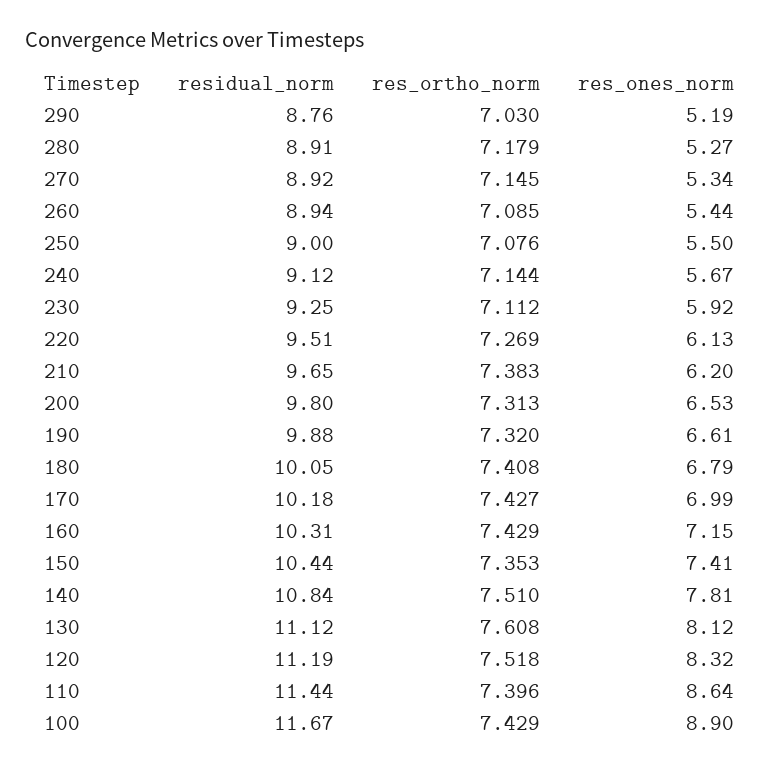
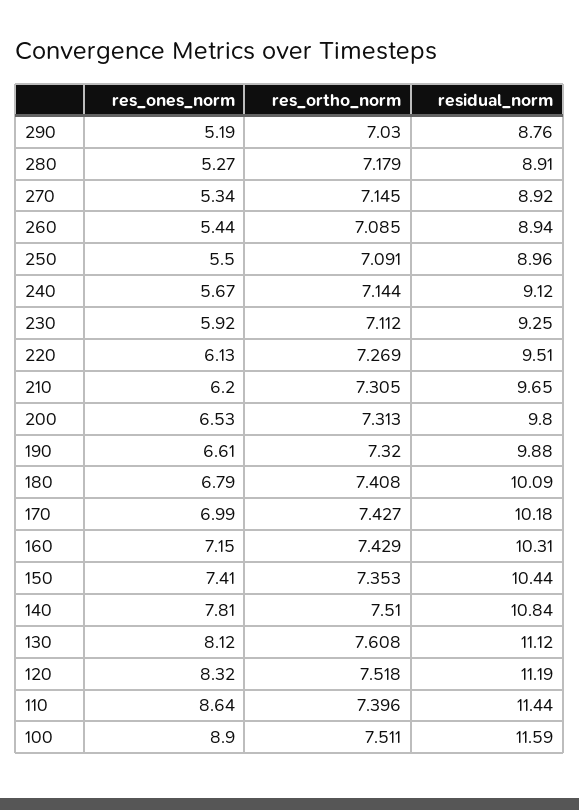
  {
    "residual_norm": {
      "290": 8.76,
      "280": 8.91,
      "270": 8.92,
      "260": 8.94,
-     "250": 9,
+     "250": 8.96,
      "240": 9.12,
      "230": 9.25,
      "220": 9.51,
      "210": 9.65,
      "200": 9.8,
      "190": 9.88,
-     "180": 10.05,
+     "180": 10.09,
      "170": 10.18,
      "160": 10.31,
      "150": 10.44,
      "140": 10.84,
      "130": 11.12,
      "120": 11.19,
      "110": 11.44,
-     "100": 11.67
+     "100": 11.59
    },
    "res_ortho_norm": {
      "290": 7.03,
      "280": 7.179,
      "270": 7.145,
      "260": 7.085,
-     "250": 7.076,
+     "250": 7.091,
      "240": 7.144,
      "230": 7.112,
      "220": 7.269,
-     "210": 7.383,
+     "210": 7.305,
      "200": 7.313,
      "190": 7.32,
      "180": 7.408,
      "170": 7.427,
      "160": 7.429,
      "150": 7.353,
      "140": 7.51,
      "130": 7.608,
      "120": 7.518,
      "110": 7.396,
-     "100": 7.429
+     "100": 7.511
    },
    "res_ones_norm": {
      "290": 5.19,
      "280": 5.27,
      "270": 5.34,
      "260": 5.44,
      "250": 5.5,
      "240": 5.67,
      "230": 5.92,
      "220": 6.13,
      "210": 6.2,
      "200": 6.53,
      "190": 6.61,
      "180": 6.79,
      "170": 6.99,
      "160": 7.15,
      "150": 7.41,
      "140": 7.81,
      "130": 8.12,
      "120": 8.32,
      "110": 8.64,
      "100": 8.9
    }
  }

